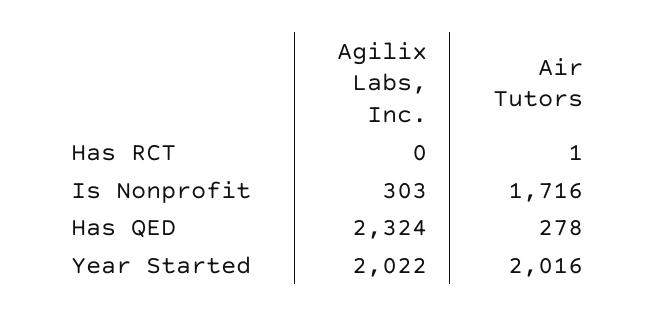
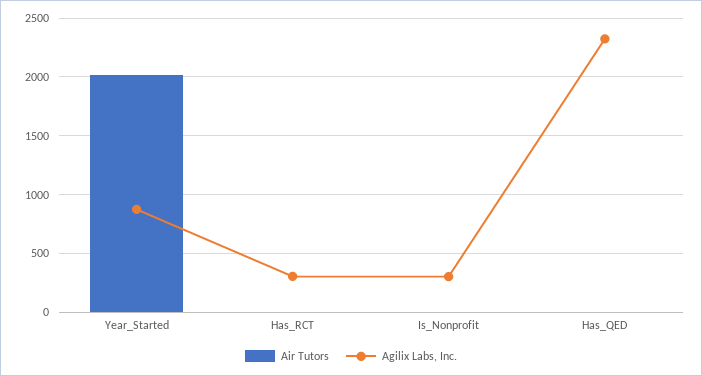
  {
    "Agilix Labs, Inc.": {
-     "Has RCT": 0,
+     "Has RCT": 300,
      "Is Nonprofit": 303,
      "Has QED": 2324,
-     "Year Started": 2022
+     "Year Started": 900
    },
    "Air Tutors": {
      "Has RCT": 1,
-     "Is Nonprofit": 1716,
+     "Is Nonprofit": 0,
-     "Has QED": 278,
+     "Has QED": 0,
      "Year Started": 2016
    }
  }

